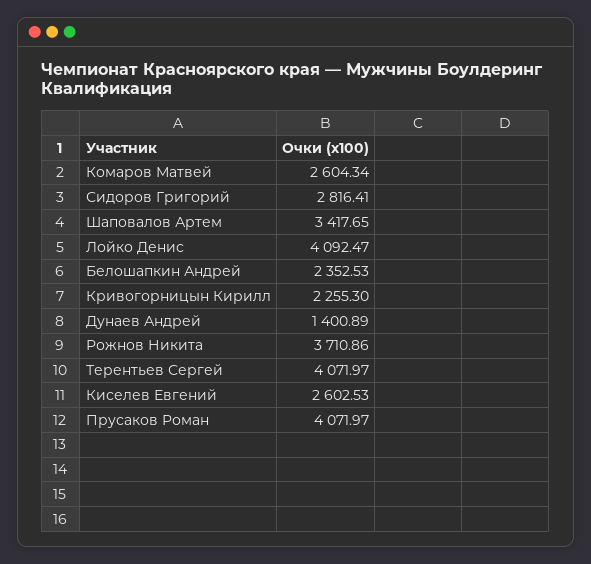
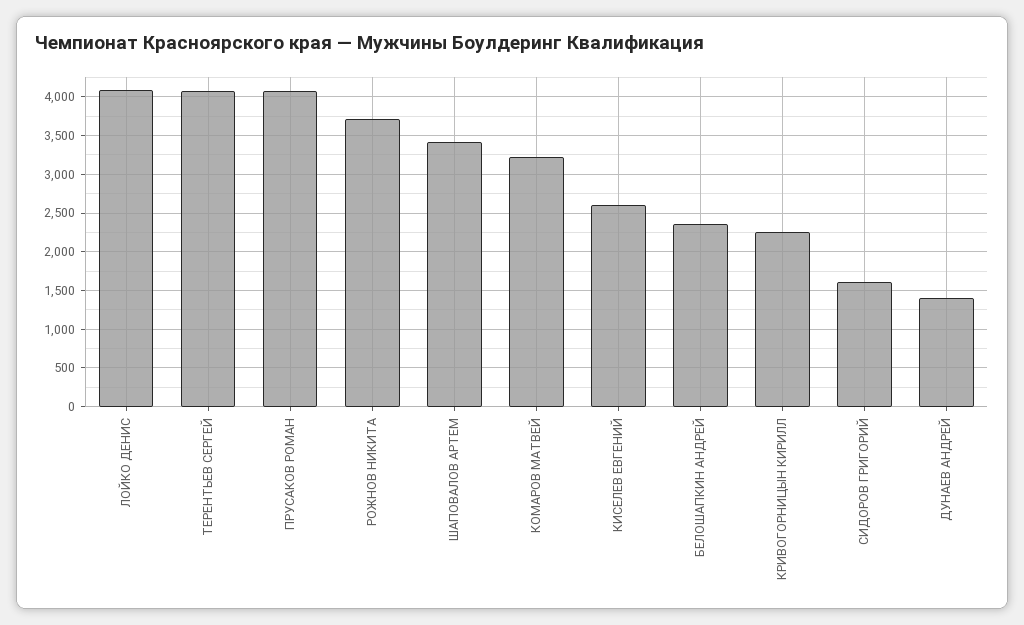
  {
-   "Комаров Матвей": 2604.34,
+   "Комаров Матвей": 3200,
-   "Сидоров Григорий": 2816.41,
+   "Сидоров Григорий": 1600,
    "Шаповалов Артем": 3417.65,
    "Лойко Денис": 4092.47,
    "Белошапкин Андрей": 2352.53,
    "Кривогорницын Кирилл": 2255.3,
    "Дунаев Андрей": 1400.89,
    "Рожнов Никита": 3710.86,
    "Терентьев Сергей": 4071.97,
    "Киселев Евгений": 2602.53,
    "Прусаков Роман": 4071.97
  }

